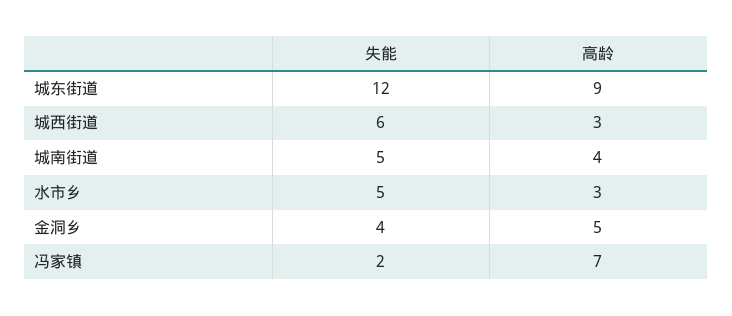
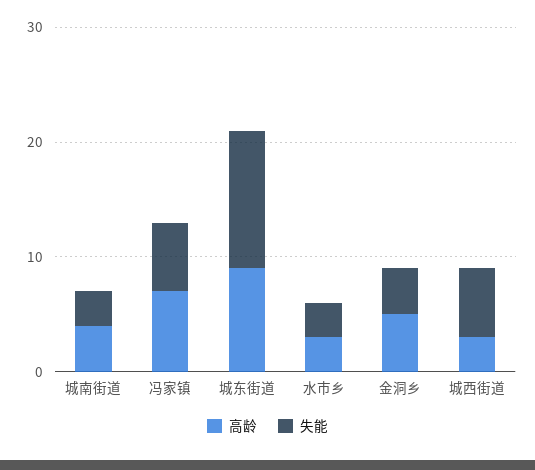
  {
    "失能": {
      "城东街道": 12,
      "城西街道": 6,
-     "城南街道": 5,
+     "城南街道": 3,
-     "水市乡": 5,
+     "水市乡": 3,
      "金洞乡": 4,
-     "冯家镇": 2
+     "冯家镇": 6
    },
    "高龄": {
      "城东街道": 9,
      "城西街道": 3,
      "城南街道": 4,
      "水市乡": 3,
      "金洞乡": 5,
      "冯家镇": 7
    }
  }

